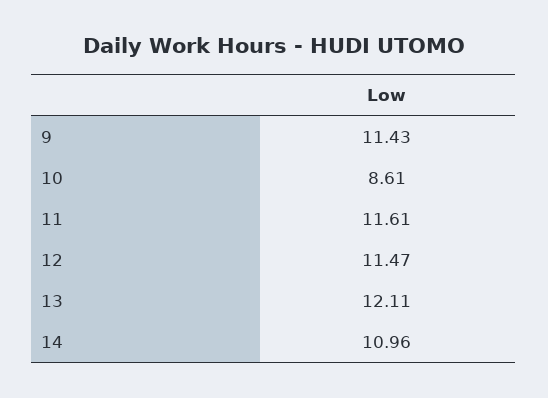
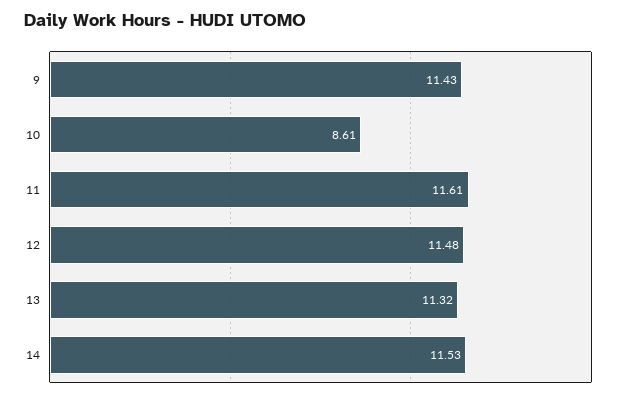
  {
    "9": 11.43,
    "10": 8.61,
    "11": 11.61,
-   "12": 11.47,
+   "12": 11.48,
-   "13": 12.11,
+   "13": 11.32,
-   "14": 10.96
+   "14": 11.53
  }

